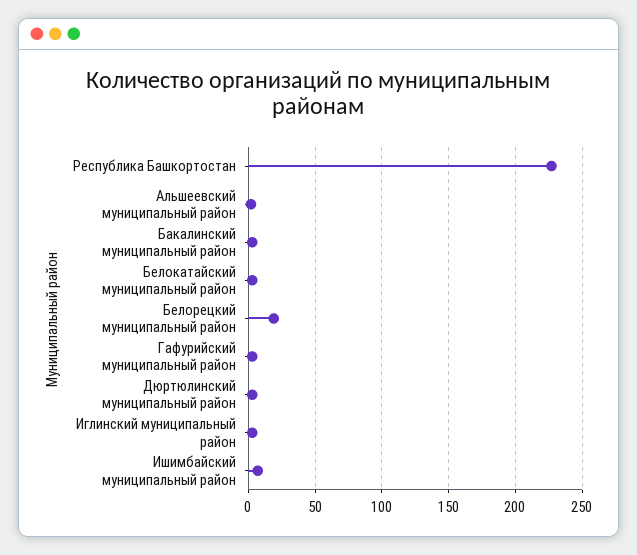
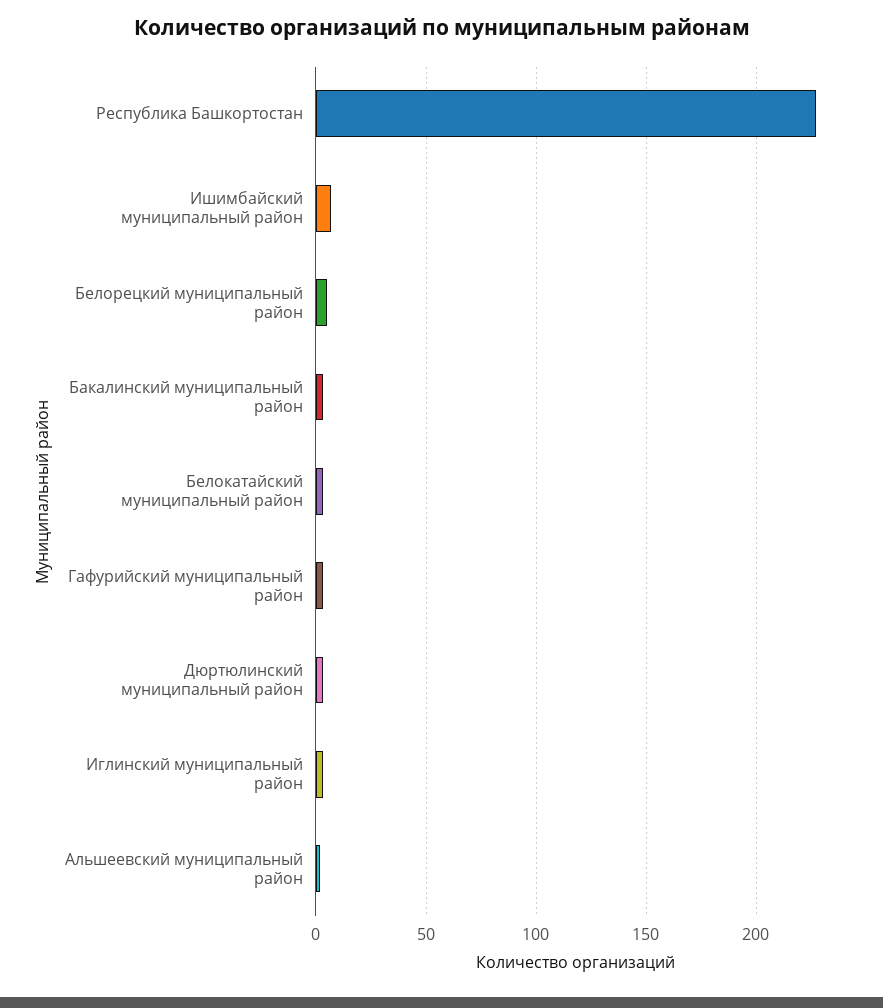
  {
    "Республика Башкортостан": 225,
    "Альшеевский муниципальный район": 0,
    "Бакалинский муниципальный район": 5,
    "Белокатайский муниципальный район": 5,
-   "Белорецкий муниципальный район": 20,
+   "Белорецкий муниципальный район": 5,
    "Гафурийский муниципальный район": 5,
    "Дюртюлинский муниципальный район": 5,
    "Иглинский муниципальный район": 5,
    "Ишимбайский муниципальный район": 5
  }

